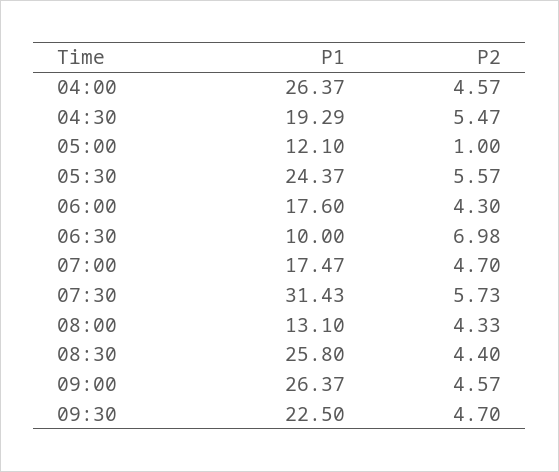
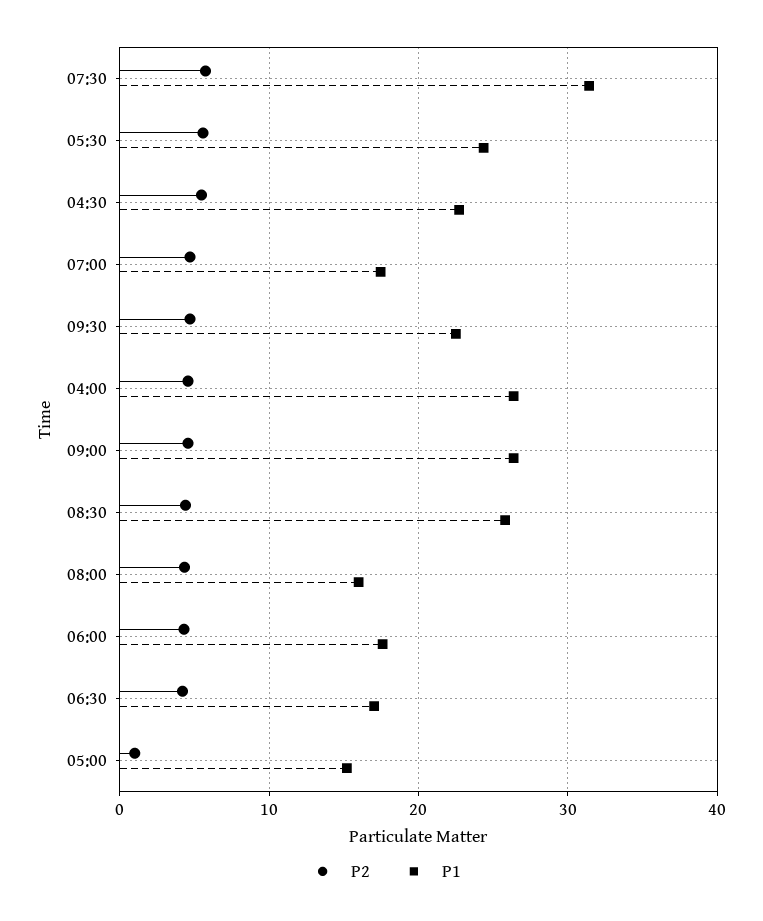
  {
    "P1": {
      "04:00": 26.37,
-     "04:30": 19.29,
+     "04:30": 23,
-     "05:00": 12.1,
+     "05:00": 15,
      "05:30": 24.37,
      "06:00": 17.6,
-     "06:30": 10,
+     "06:30": 17,
      "07:00": 17.47,
      "07:30": 31.43,
-     "08:00": 13.1,
+     "08:00": 16,
      "08:30": 25.8,
      "09:00": 26.37,
      "09:30": 22.5
    },
    "P2": {
      "04:00": 4.57,
      "04:30": 5.47,
      "05:00": 1,
      "05:30": 5.57,
      "06:00": 4.3,
-     "06:30": 6.98,
+     "06:30": 4,
      "07:00": 4.7,
      "07:30": 5.73,
      "08:00": 4.33,
      "08:30": 4.4,
      "09:00": 4.57,
      "09:30": 4.7
    }
  }

